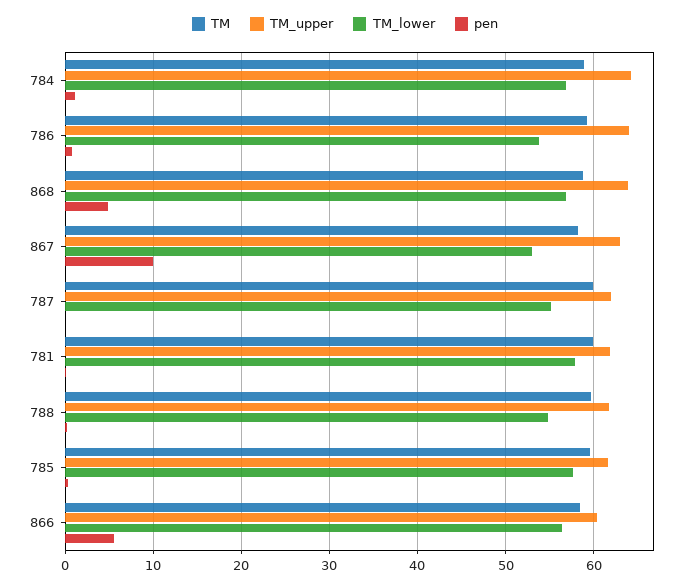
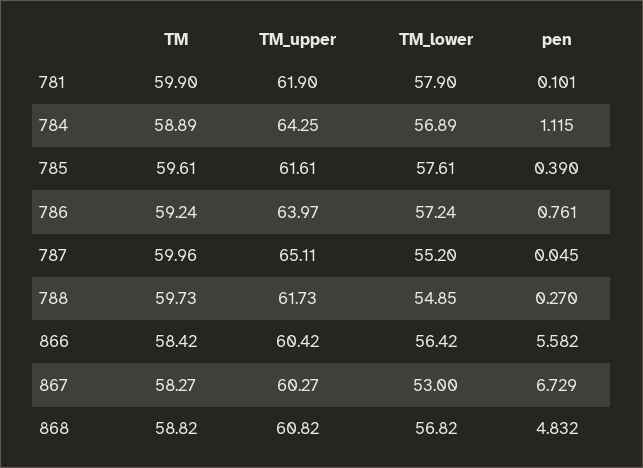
  {
    "TM": {
      "784": 58.89,
      "786": 59.24,
      "868": 58.82,
      "867": 58.27,
      "787": 59.96,
      "781": 59.9,
      "788": 59.73,
      "785": 59.61,
      "866": 58.42
    },
    "TM_upper": {
      "784": 64.25,
      "786": 63.97,
-     "868": 64,
+     "868": 60.82,
-     "867": 63,
+     "867": 60.27,
-     "787": 62,
+     "787": 65.11,
      "781": 61.9,
      "788": 61.73,
      "785": 61.61,
      "866": 60.42
    },
    "TM_lower": {
      "784": 56.89,
-     "786": 54,
+     "786": 57.24,
      "868": 56.82,
      "867": 53,
      "787": 55.2,
      "781": 57.9,
      "788": 54.85,
      "785": 57.61,
      "866": 56.42
    },
    "pen": {
      "784": 1.115,
      "786": 0.761,
      "868": 4.832,
-     "867": 10,
+     "867": 6.729,
      "787": 0.045,
      "781": 0.101,
      "788": 0.27,
      "785": 0.39,
      "866": 5.582
    }
  }

